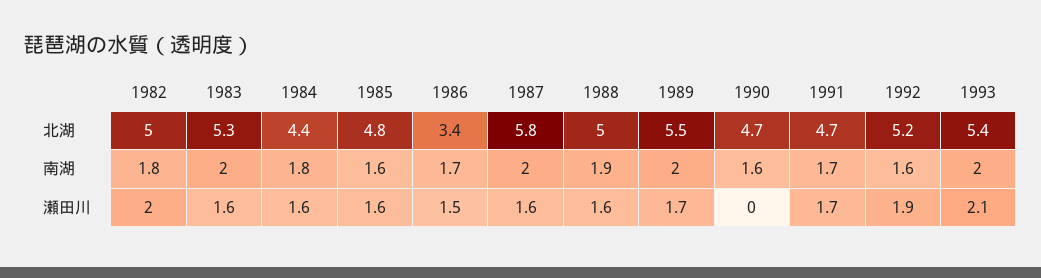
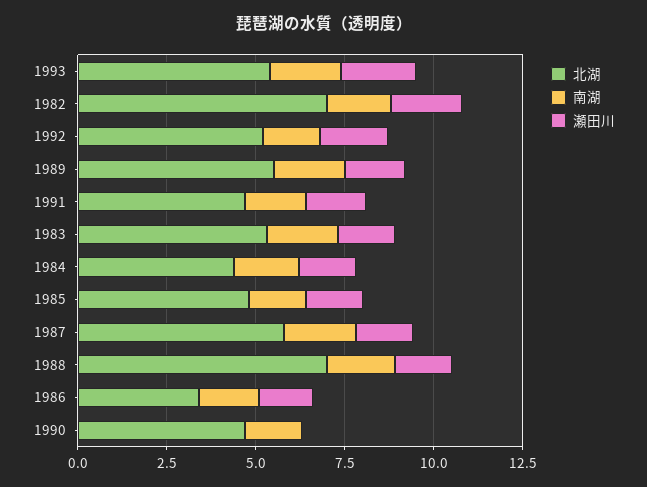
  {
    "北湖": {
-     "1982": 5,
+     "1982": 7,
      "1983": 5.3,
      "1984": 4.4,
      "1985": 4.8,
      "1986": 3.4,
      "1987": 5.8,
-     "1988": 5,
+     "1988": 7,
      "1989": 5.5,
      "1990": 4.7,
      "1991": 4.7,
      "1992": 5.2,
      "1993": 5.4
    },
    "南湖": {
      "1982": 1.8,
      "1983": 2,
      "1984": 1.8,
      "1985": 1.6,
      "1986": 1.7,
      "1987": 2,
      "1988": 1.9,
      "1989": 2,
      "1990": 1.6,
      "1991": 1.7,
      "1992": 1.6,
      "1993": 2
    },
    "瀬田川": {
      "1982": 2,
      "1983": 1.6,
      "1984": 1.6,
      "1985": 1.6,
      "1986": 1.5,
      "1987": 1.6,
      "1988": 1.6,
      "1989": 1.7,
      "1990": 0,
      "1991": 1.7,
      "1992": 1.9,
      "1993": 2.1
    }
  }

